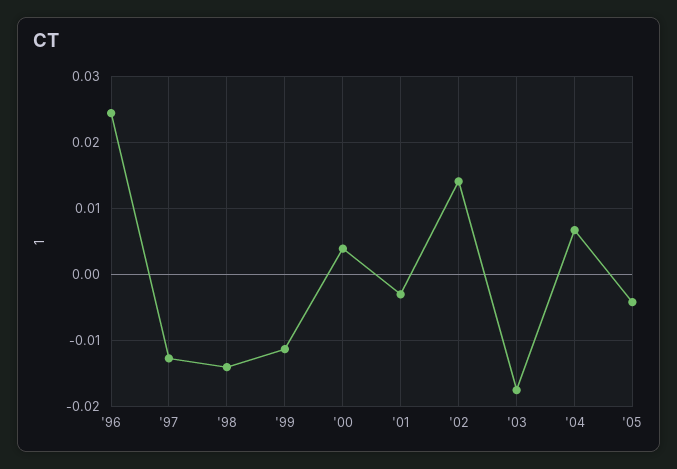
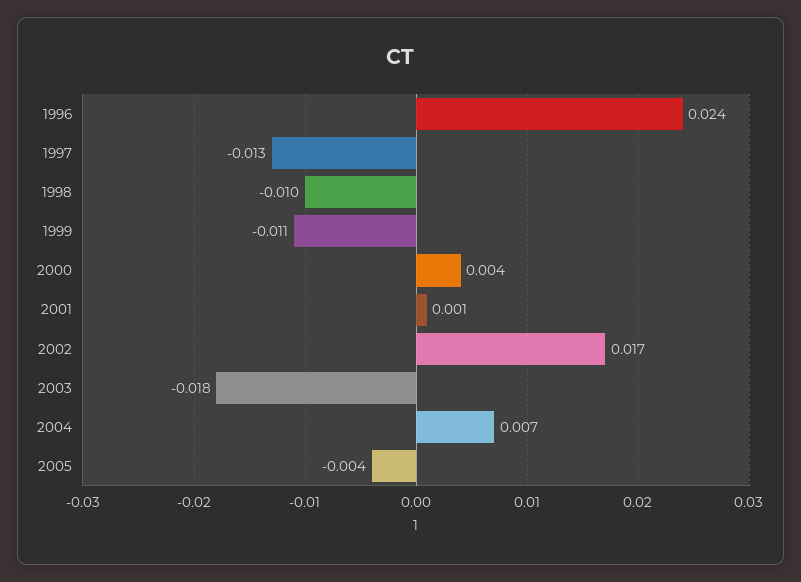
  {
    "'96": 0.024,
    "'97": -0.013,
-   "'98": -0.014,
+   "'98": -0.01,
    "'99": -0.011,
    "'00": 0.004,
-   "'01": -0.003,
+   "'01": 0.001,
-   "'02": 0.014,
+   "'02": 0.017,
    "'03": -0.018,
    "'04": 0.007,
    "'05": -0.004
  }

